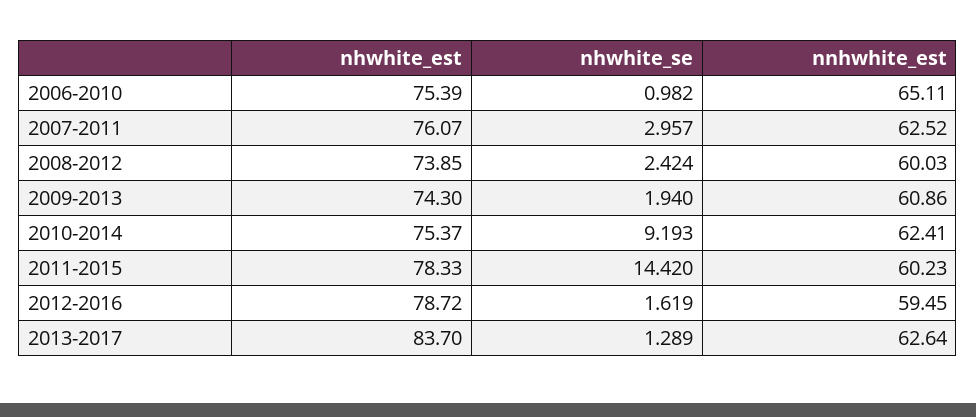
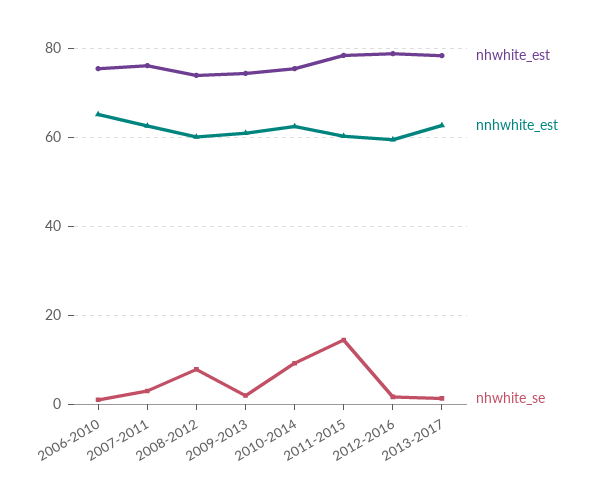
  {
    "nhwhite_est": {
      "2006-2010": 75.39,
      "2007-2011": 76.07,
      "2008-2012": 73.85,
      "2009-2013": 74.3,
      "2010-2014": 75.37,
      "2011-2015": 78.33,
      "2012-2016": 78.72,
-     "2013-2017": 83.7
+     "2013-2017": 78
    },
    "nhwhite_se": {
      "2006-2010": 0.982,
      "2007-2011": 2.957,
-     "2008-2012": 2.424,
+     "2008-2012": 8,
      "2009-2013": 1.94,
      "2010-2014": 9.193,
      "2011-2015": 14.42,
      "2012-2016": 1.619,
      "2013-2017": 1.289
    },
    "nnhwhite_est": {
      "2006-2010": 65.11,
      "2007-2011": 62.52,
      "2008-2012": 60.03,
      "2009-2013": 60.86,
      "2010-2014": 62.41,
      "2011-2015": 60.23,
      "2012-2016": 59.45,
      "2013-2017": 62.64
    }
  }

